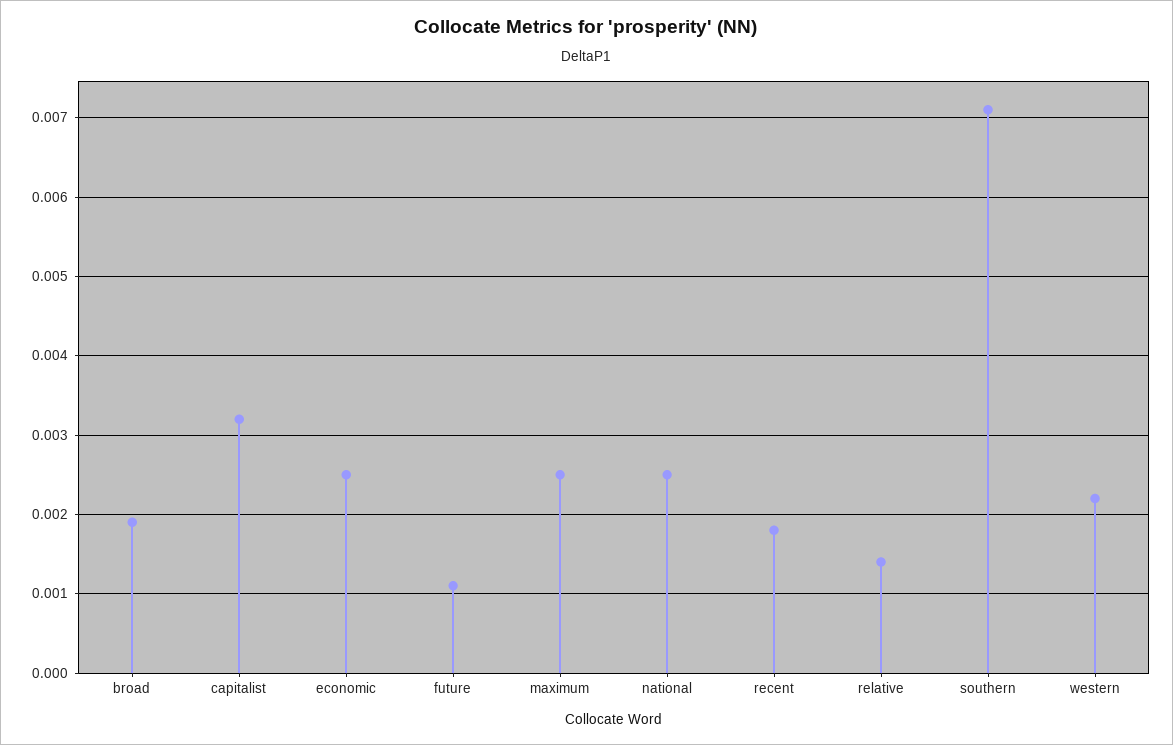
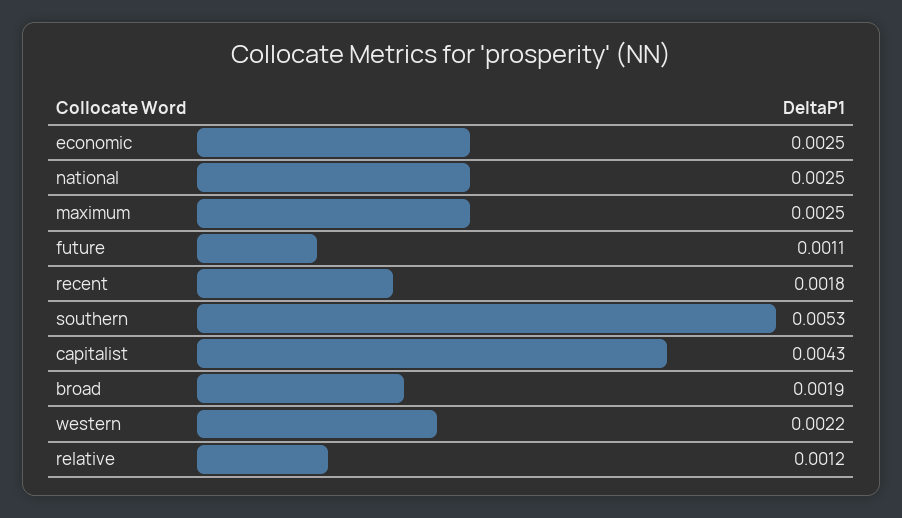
  {
    "broad": 0.0019,
-   "capitalist": 0.0032,
+   "capitalist": 0.0043,
    "economic": 0.0025,
    "future": 0.0011,
    "maximum": 0.0025,
    "national": 0.0025,
    "recent": 0.0018,
-   "relative": 0.0014,
+   "relative": 0.0012,
-   "southern": 0.0071,
+   "southern": 0.0053,
    "western": 0.0022
  }

